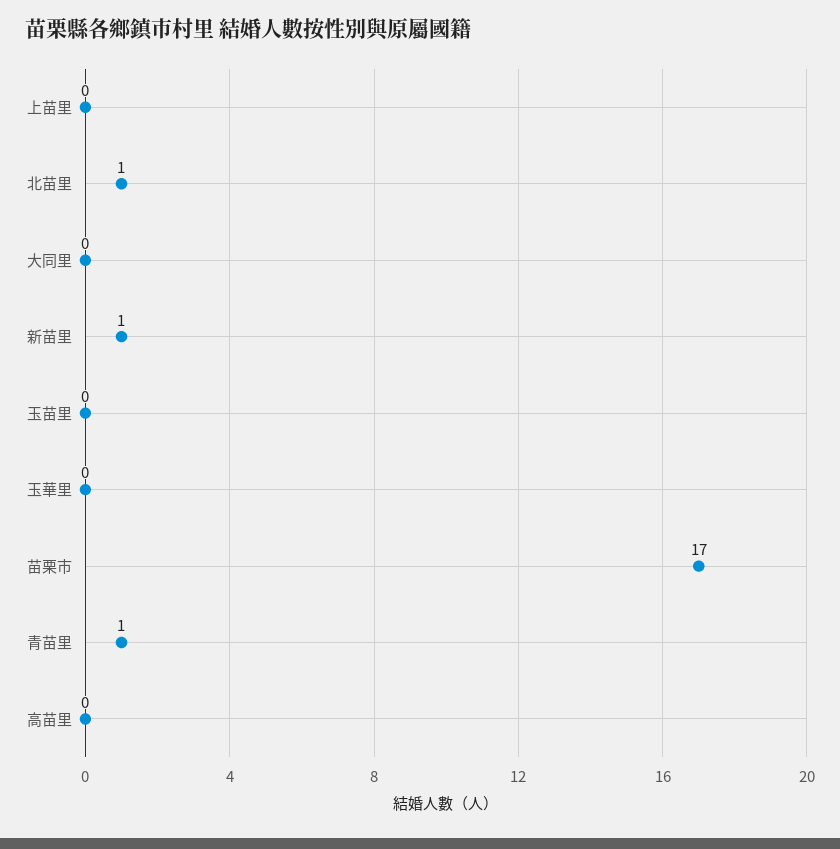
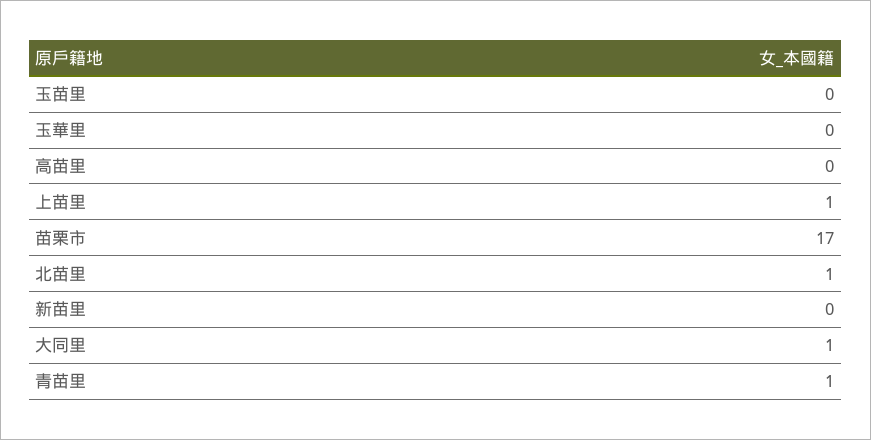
  {
-   "上苗里": 0,
+   "上苗里": 1,
    "北苗里": 1,
-   "大同里": 0,
+   "大同里": 1,
-   "新苗里": 1,
+   "新苗里": 0,
    "玉苗里": 0,
    "玉華里": 0,
    "苗栗市": 17,
    "青苗里": 1,
    "高苗里": 0
  }

